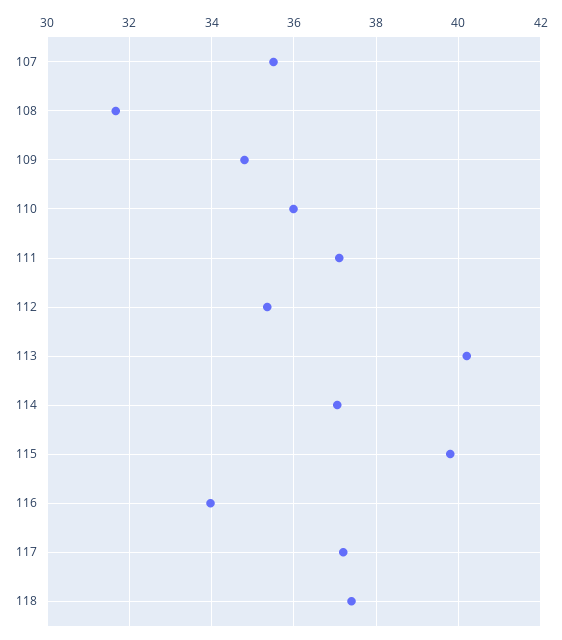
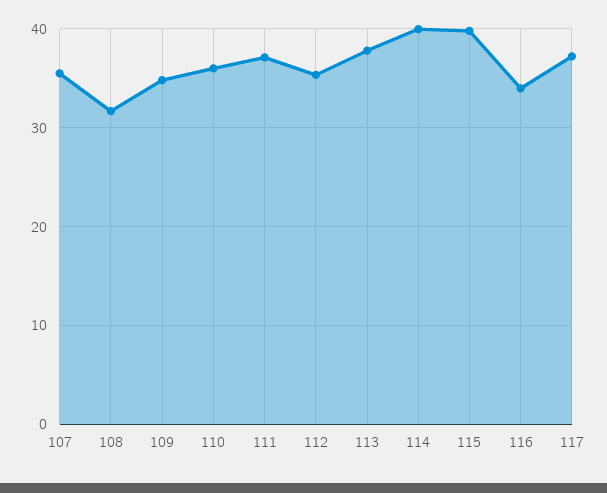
  {
    "107": 35.6,
    "108": 31.6,
    "109": 34.8,
    "110": 36,
    "111": 37.2,
    "112": 35.4,
-   "113": 40.2,
+   "113": 38,
-   "114": 37,
+   "114": 40,
    "115": 39.8,
    "116": 34,
-   "117": 37.2,
+   "117": 37.2
-   "118": 37.4
  }

